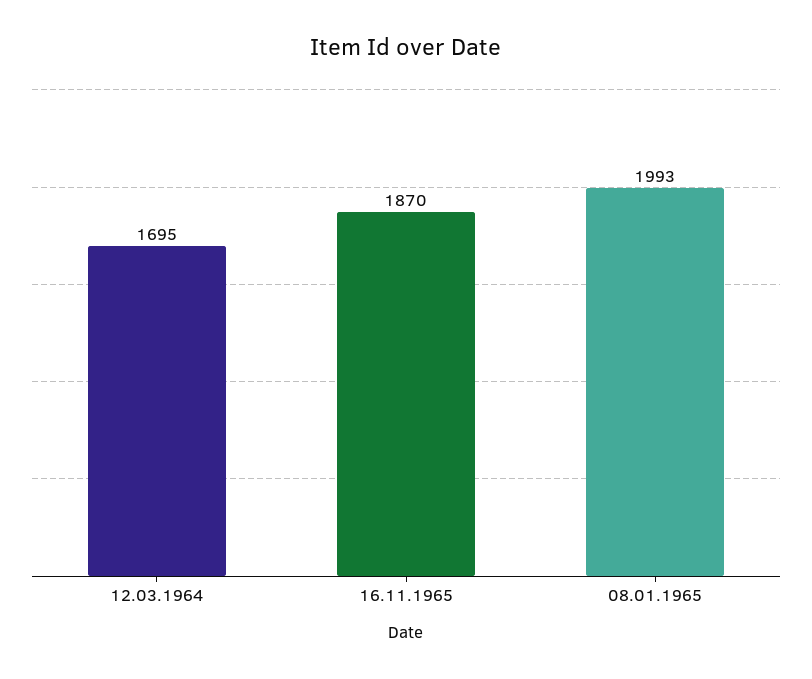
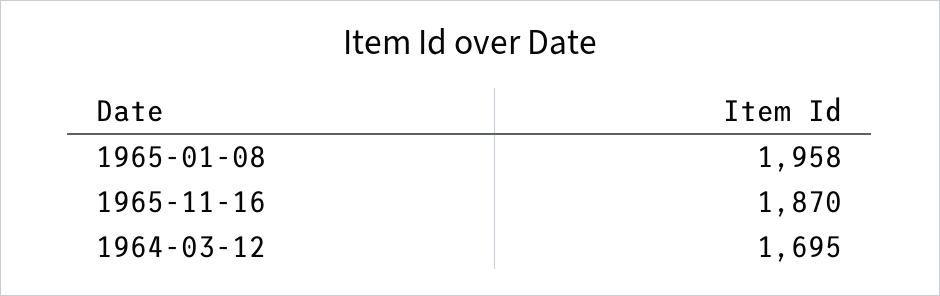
  {
    "12.03.1964": 1695,
    "16.11.1965": 1870,
-   "08.01.1965": 1993
+   "08.01.1965": 1958
  }

